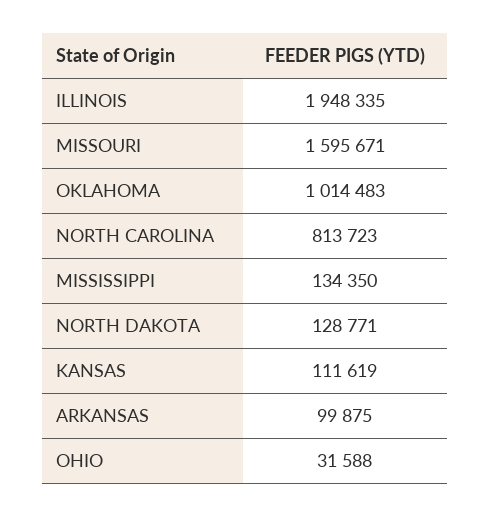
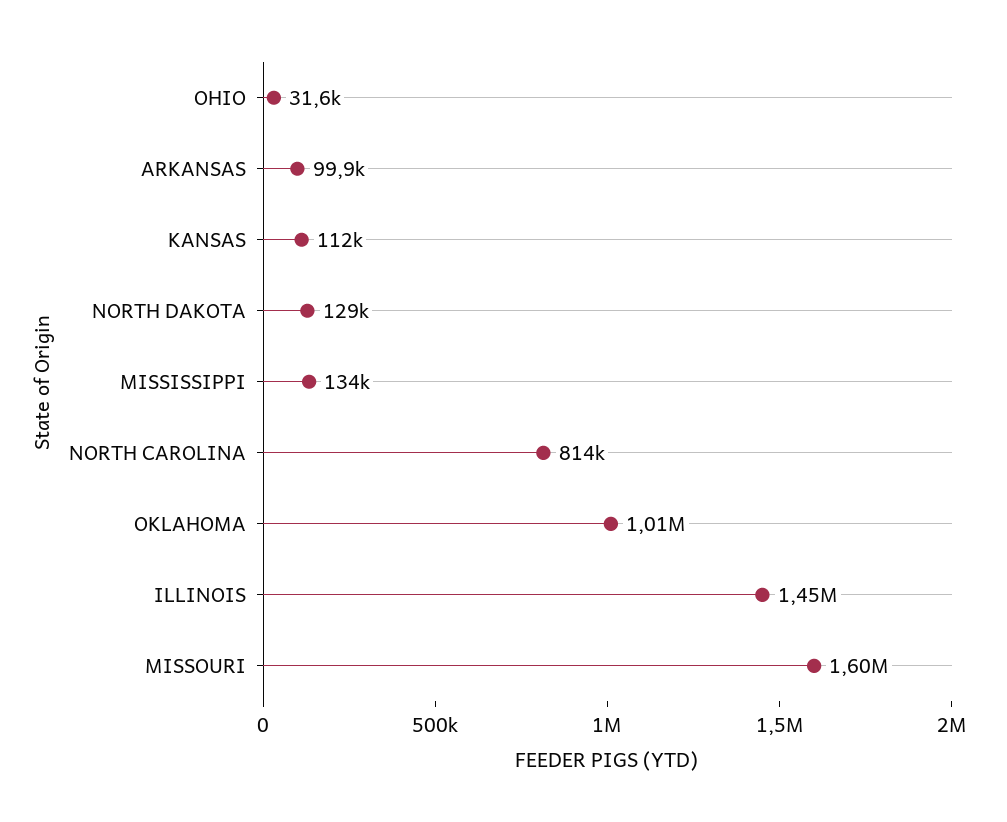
  {
-   "ILLINOIS": 1948335,
+   "ILLINOIS": 1450000,
    "MISSOURI": 1595671,
    "OKLAHOMA": 1014483,
    "NORTH CAROLINA": 813723,
    "MISSISSIPPI": 134350,
    "NORTH DAKOTA": 128771,
    "KANSAS": 111619,
    "ARKANSAS": 99875,
    "OHIO": 31588
  }

